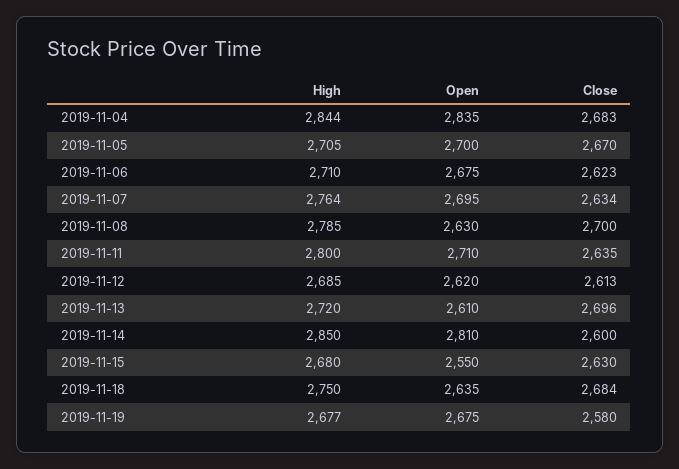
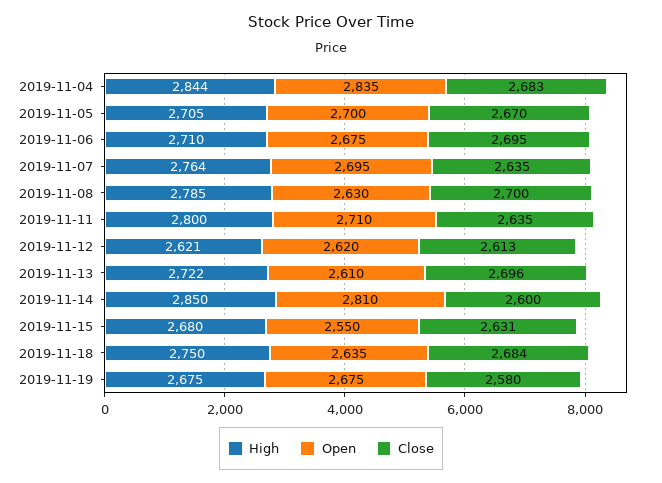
  {
    "High": {
      "2019-11-04": 2844,
      "2019-11-05": 2705,
      "2019-11-06": 2710,
      "2019-11-07": 2764,
      "2019-11-08": 2785,
      "2019-11-11": 2800,
-     "2019-11-12": 2685,
+     "2019-11-12": 2621,
-     "2019-11-13": 2720,
+     "2019-11-13": 2722,
      "2019-11-14": 2850,
      "2019-11-15": 2680,
      "2019-11-18": 2750,
-     "2019-11-19": 2677
+     "2019-11-19": 2675
    },
    "Open": {
      "2019-11-04": 2835,
      "2019-11-05": 2700,
      "2019-11-06": 2675,
      "2019-11-07": 2695,
      "2019-11-08": 2630,
      "2019-11-11": 2710,
      "2019-11-12": 2620,
      "2019-11-13": 2610,
      "2019-11-14": 2810,
      "2019-11-15": 2550,
      "2019-11-18": 2635,
      "2019-11-19": 2675
    },
    "Close": {
      "2019-11-04": 2683,
      "2019-11-05": 2670,
-     "2019-11-06": 2623,
+     "2019-11-06": 2695,
-     "2019-11-07": 2634,
+     "2019-11-07": 2635,
      "2019-11-08": 2700,
      "2019-11-11": 2635,
      "2019-11-12": 2613,
      "2019-11-13": 2696,
      "2019-11-14": 2600,
-     "2019-11-15": 2630,
+     "2019-11-15": 2631,
      "2019-11-18": 2684,
      "2019-11-19": 2580
    }
  }

